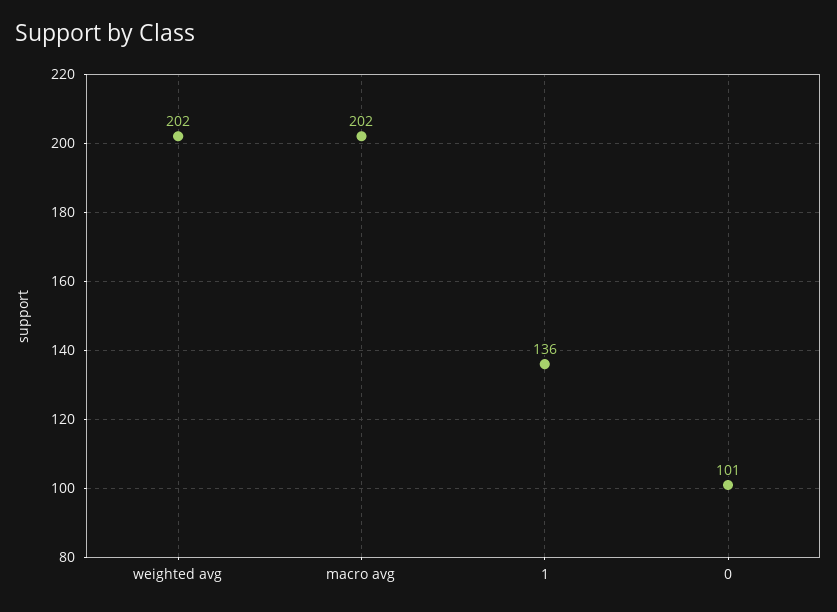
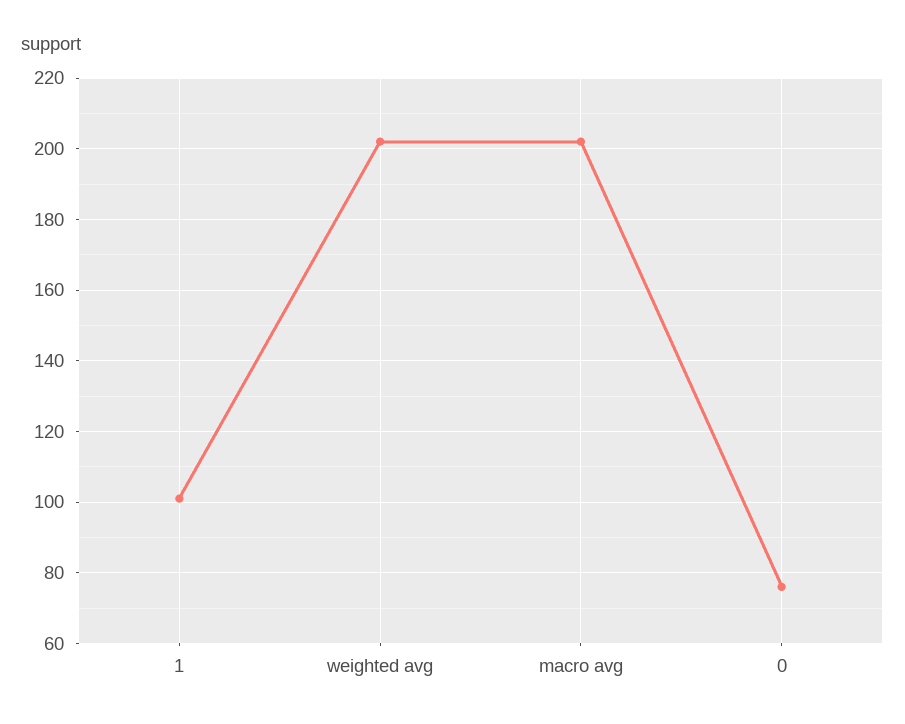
  {
    "weighted avg": 202,
    "macro avg": 202,
-   "1": 136,
+   "1": 100,
-   "0": 101
+   "0": 75
  }

